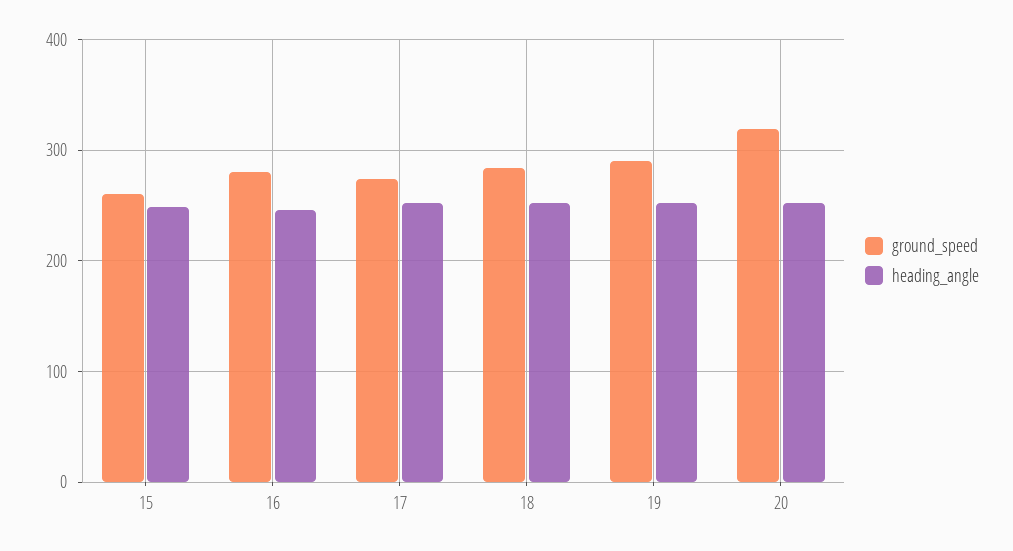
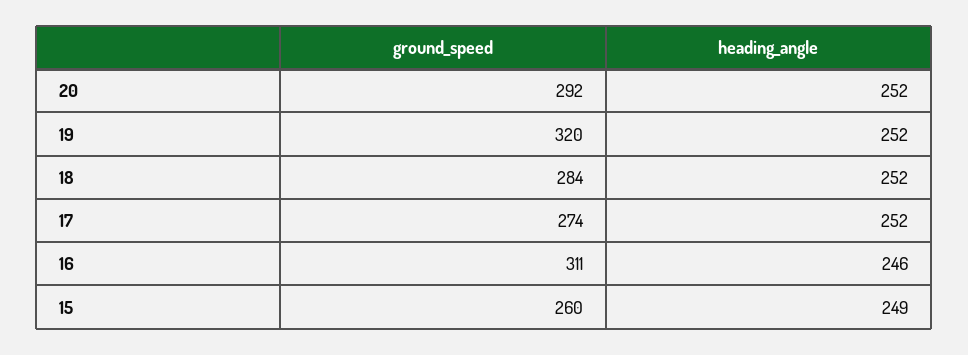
  {
    "ground_speed": {
      "15": 260,
-     "16": 280,
+     "16": 311,
      "17": 274,
      "18": 284,
-     "19": 290,
+     "19": 320,
-     "20": 320
+     "20": 292
    },
    "heading_angle": {
      "15": 249,
      "16": 246,
      "17": 252,
      "18": 252,
      "19": 252,
      "20": 252
    }
  }

